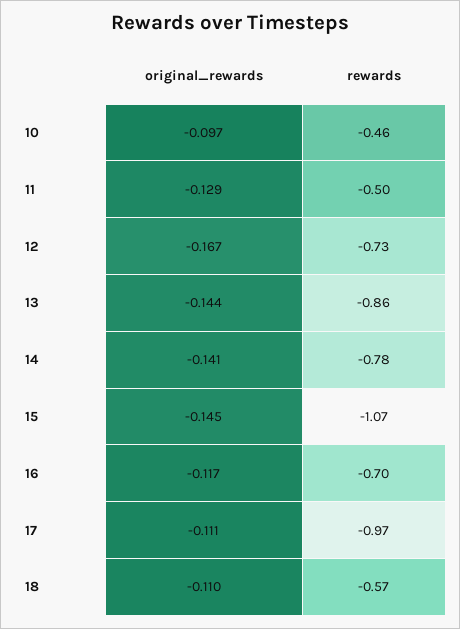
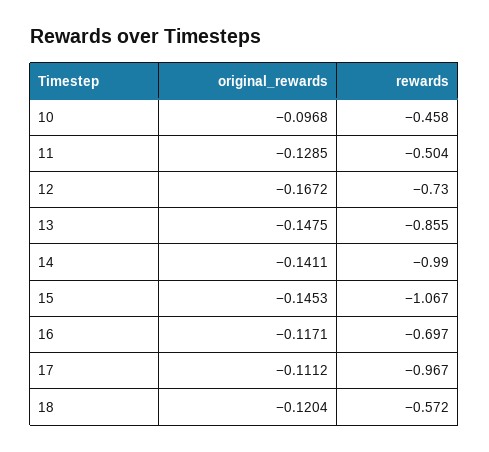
  {
    "original_rewards": {
      "10": -0.0968,
      "11": -0.1285,
      "12": -0.1672,
-     "13": -0.144,
+     "13": -0.1475,
      "14": -0.1411,
      "15": -0.1453,
      "16": -0.1171,
      "17": -0.1112,
-     "18": -0.11
+     "18": -0.1204
    },
    "rewards": {
      "10": -0.458,
      "11": -0.504,
      "12": -0.73,
      "13": -0.855,
-     "14": -0.78,
+     "14": -0.99,
      "15": -1.067,
      "16": -0.697,
      "17": -0.967,
      "18": -0.572
    }
  }

